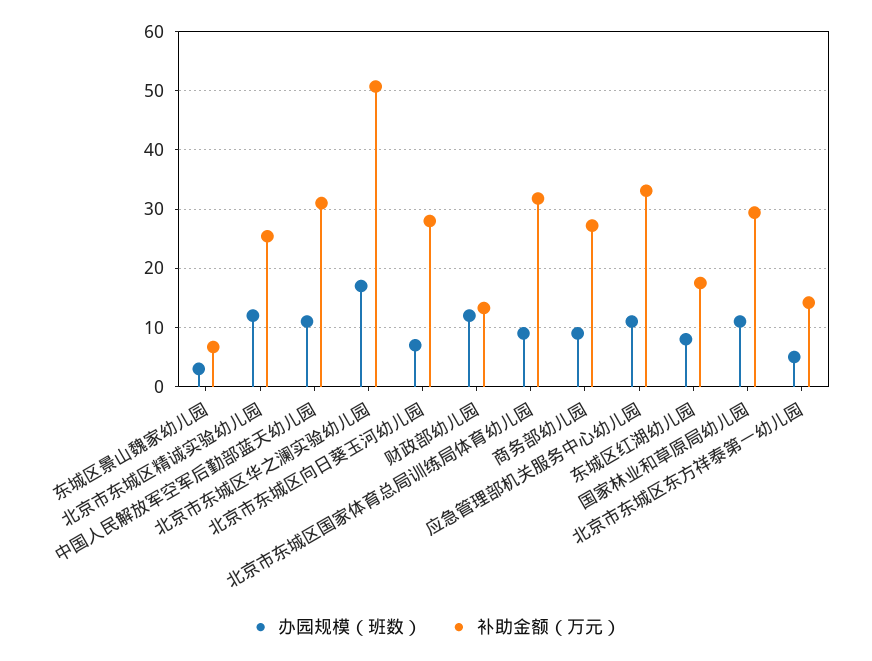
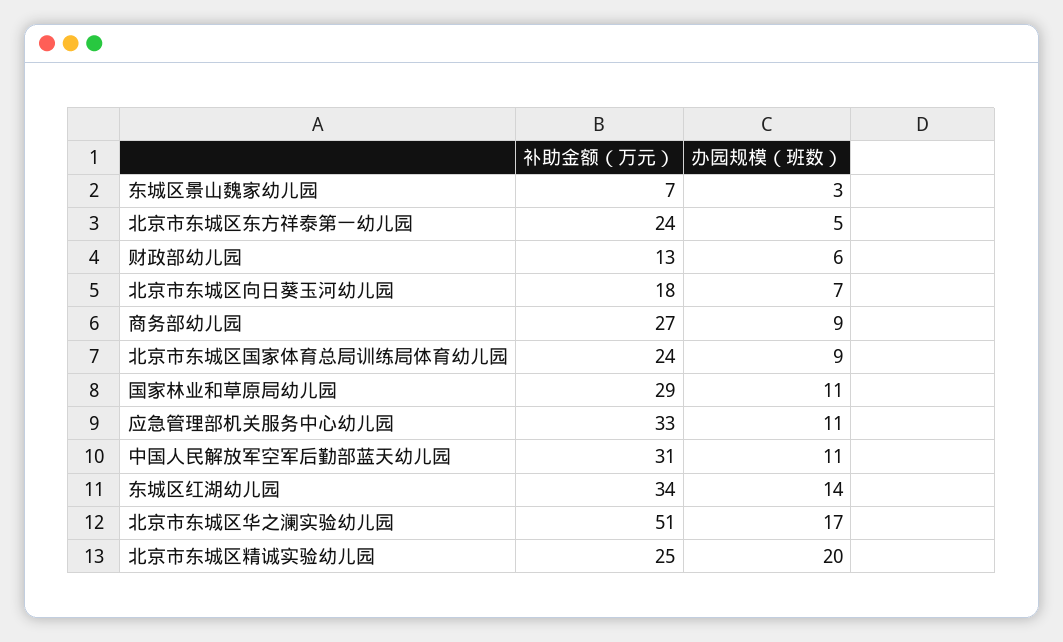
  {
    "办园规模（班数）": {
      "东城区景山魏家幼儿园": 3,
-     "北京市东城区精诚实验幼儿园": 12,
+     "北京市东城区精诚实验幼儿园": 20,
      "中国人民解放军空军后勤部蓝天幼儿园": 11,
      "北京市东城区华之澜实验幼儿园": 17,
      "北京市东城区向日葵玉河幼儿园": 7,
-     "财政部幼儿园": 12,
+     "财政部幼儿园": 6,
      "北京市东城区国家体育总局训练局体育幼儿园": 9,
      "商务部幼儿园": 9,
      "应急管理部机关服务中心幼儿园": 11,
-     "东城区红湖幼儿园": 8,
+     "东城区红湖幼儿园": 14,
      "国家林业和草原局幼儿园": 11,
      "北京市东城区东方祥泰第一幼儿园": 5
    },
    "补助金额（万元）": {
      "东城区景山魏家幼儿园": 7,
      "北京市东城区精诚实验幼儿园": 25,
      "中国人民解放军空军后勤部蓝天幼儿园": 31,
      "北京市东城区华之澜实验幼儿园": 51,
-     "北京市东城区向日葵玉河幼儿园": 28,
+     "北京市东城区向日葵玉河幼儿园": 18,
      "财政部幼儿园": 13,
-     "北京市东城区国家体育总局训练局体育幼儿园": 32,
+     "北京市东城区国家体育总局训练局体育幼儿园": 24,
      "商务部幼儿园": 27,
      "应急管理部机关服务中心幼儿园": 33,
-     "东城区红湖幼儿园": 18,
+     "东城区红湖幼儿园": 34,
      "国家林业和草原局幼儿园": 29,
-     "北京市东城区东方祥泰第一幼儿园": 14
+     "北京市东城区东方祥泰第一幼儿园": 24
    }
  }

